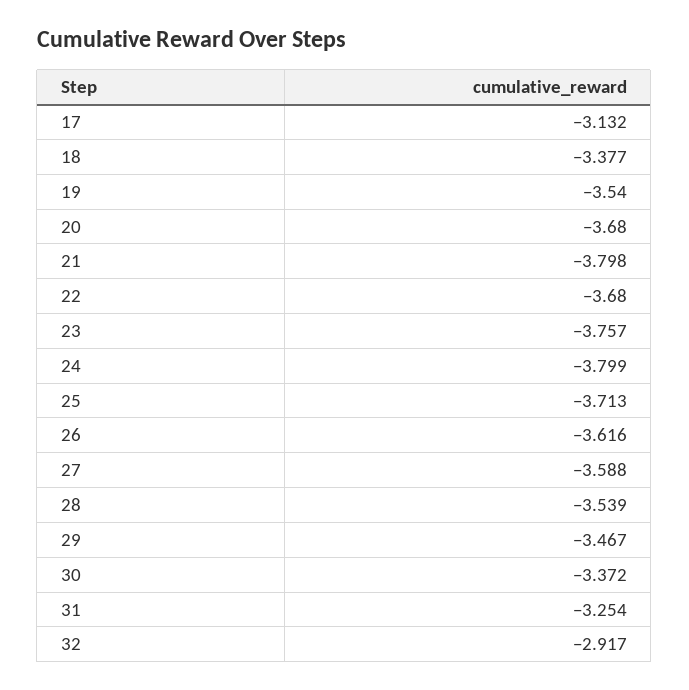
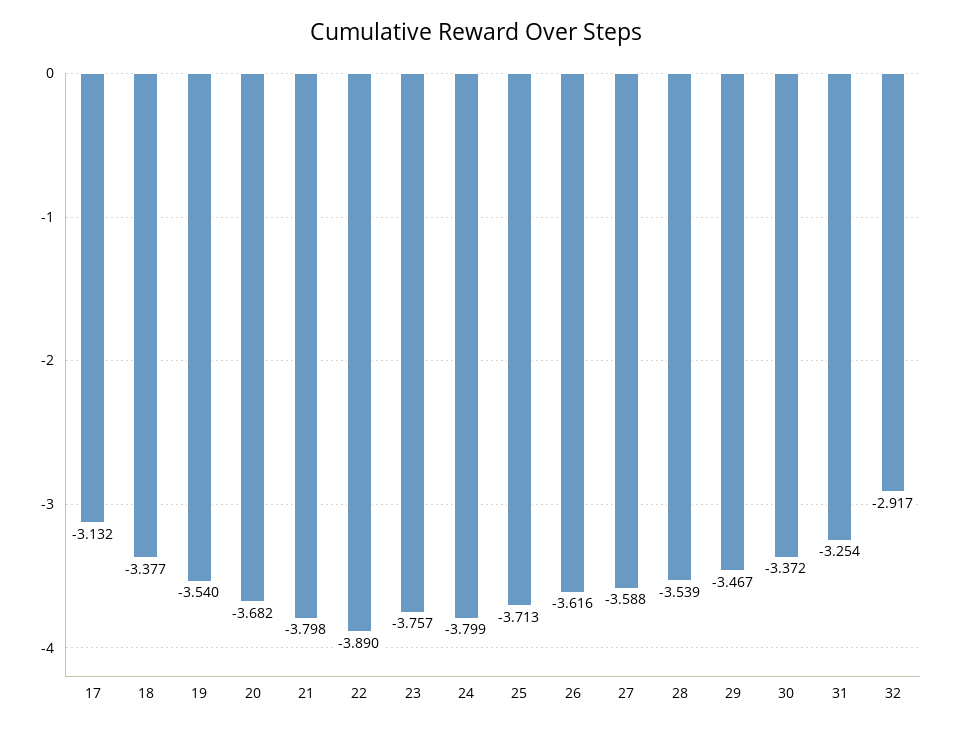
  {
    "17": -3.132,
    "18": -3.377,
    "19": -3.54,
-   "20": -3.68,
+   "20": -3.682,
    "21": -3.798,
-   "22": -3.68,
+   "22": -3.89,
    "23": -3.757,
    "24": -3.799,
    "25": -3.713,
    "26": -3.616,
    "27": -3.588,
    "28": -3.539,
    "29": -3.467,
    "30": -3.372,
    "31": -3.254,
    "32": -2.917
  }

